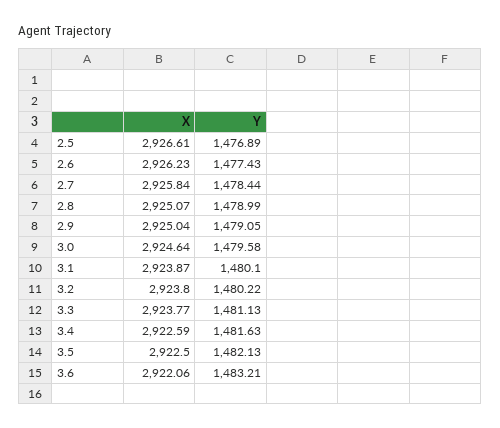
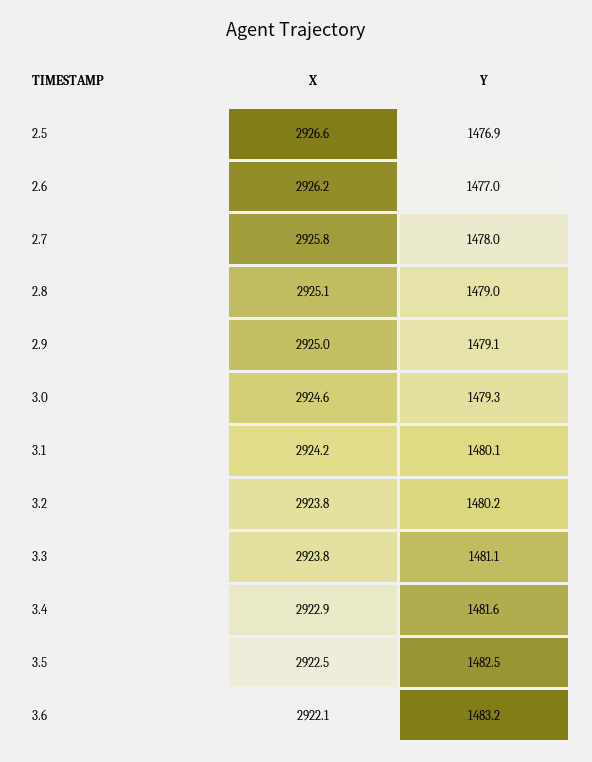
  {
    "X": {
      "2.5": 2926.61,
      "2.6": 2926.23,
      "2.7": 2925.84,
      "2.8": 2925.07,
      "2.9": 2925.04,
      "3.0": 2924.64,
-     "3.1": 2923.87,
+     "3.1": 2924.2,
      "3.2": 2923.8,
      "3.3": 2923.77,
-     "3.4": 2922.59,
+     "3.4": 2922.9,
      "3.5": 2922.5,
      "3.6": 2922.06
    },
    "Y": {
      "2.5": 1476.89,
-     "2.6": 1477.43,
+     "2.6": 1477,
-     "2.7": 1478.44,
+     "2.7": 1478,
      "2.8": 1478.99,
      "2.9": 1479.05,
-     "3.0": 1479.58,
+     "3.0": 1479.3,
      "3.1": 1480.1,
      "3.2": 1480.22,
      "3.3": 1481.13,
      "3.4": 1481.63,
-     "3.5": 1482.13,
+     "3.5": 1482.5,
      "3.6": 1483.21
    }
  }

